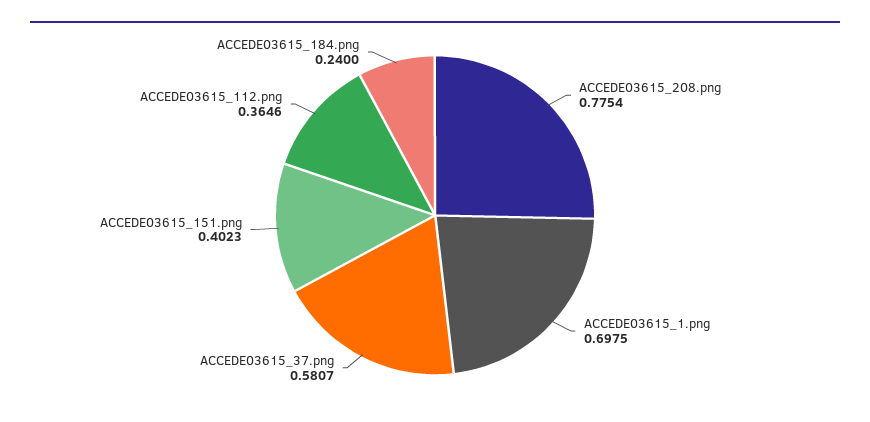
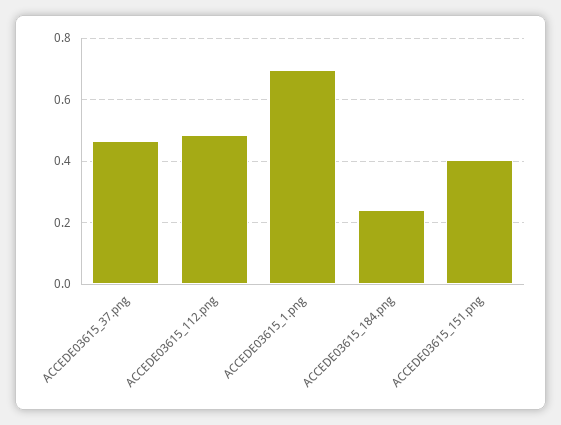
  {
-   "ACCEDE03615_208.png": 0.7754,
    "ACCEDE03615_1.png": 0.6975,
-   "ACCEDE03615_37.png": 0.5807,
+   "ACCEDE03615_37.png": 0.46,
    "ACCEDE03615_151.png": 0.4023,
-   "ACCEDE03615_112.png": 0.3646,
+   "ACCEDE03615_112.png": 0.48,
    "ACCEDE03615_184.png": 0.24
  }

